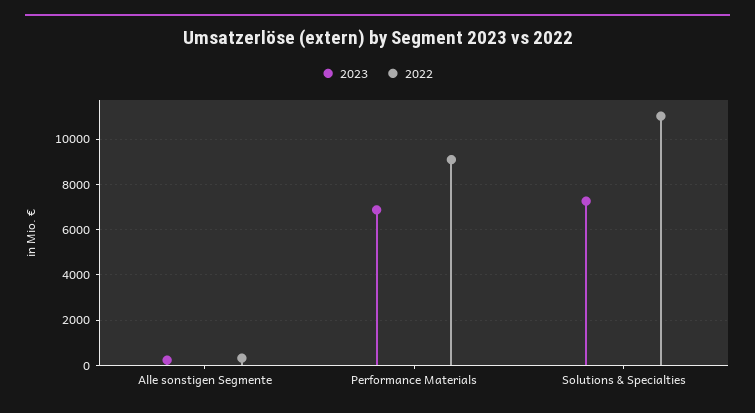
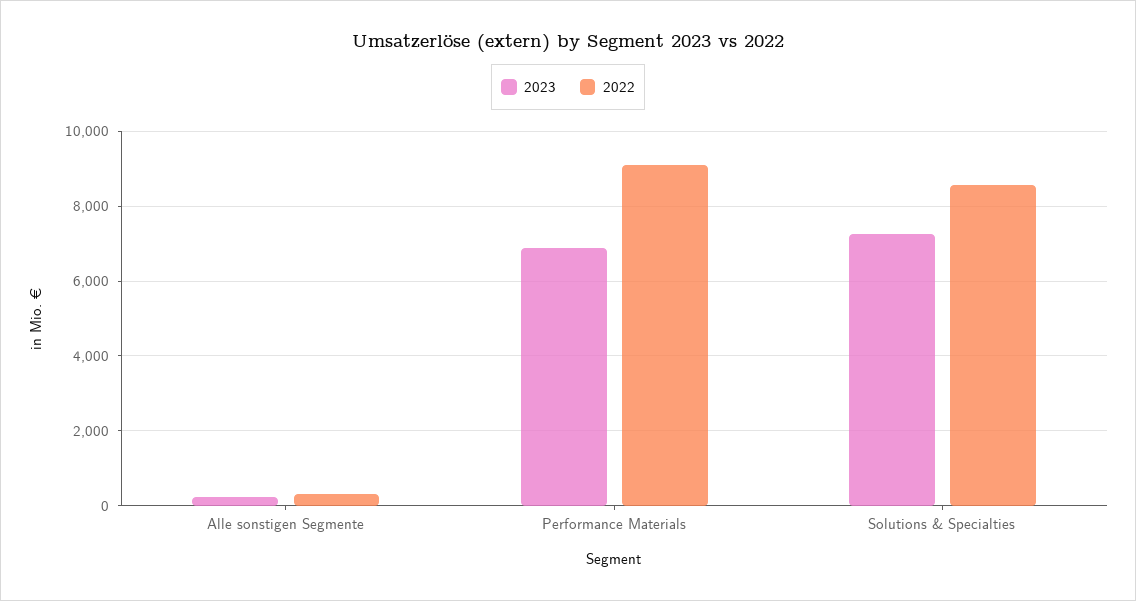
  {
    "2023": {
      "Alle sonstigen Segmente": 200,
      "Performance Materials": 6800,
      "Solutions & Specialties": 7200
    },
    "2022": {
      "Alle sonstigen Segmente": 400,
      "Performance Materials": 9000,
-     "Solutions & Specialties": 11000
+     "Solutions & Specialties": 8600
    }
  }

